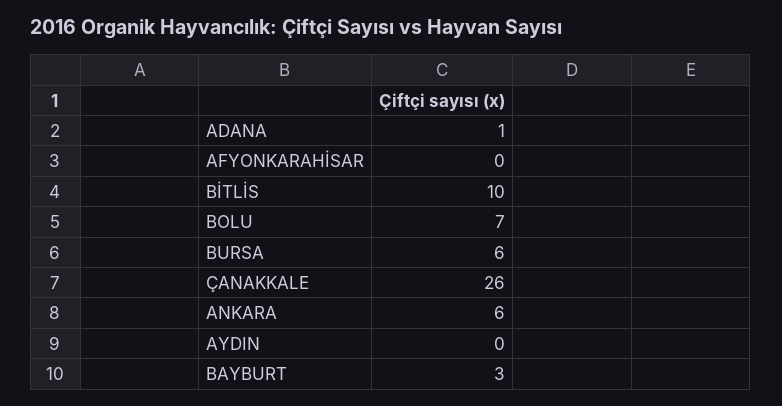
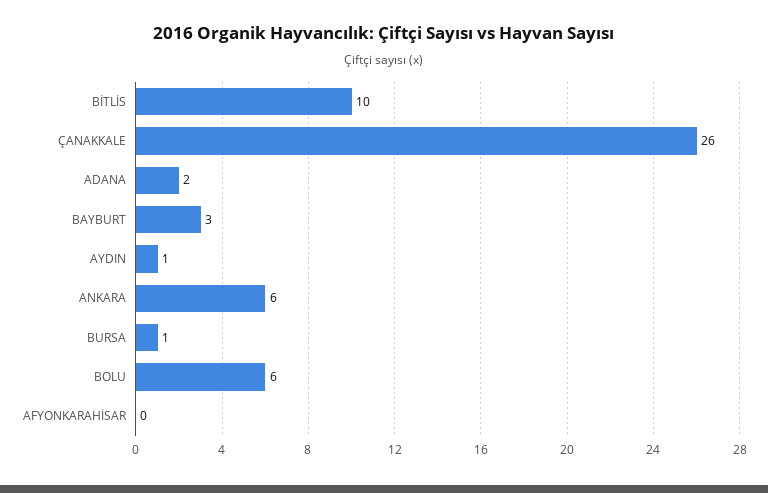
  {
-   "ADANA": 1,
+   "ADANA": 2,
    "AFYONKARAHİSAR": 0,
    "BİTLİS": 10,
-   "BOLU": 7,
+   "BOLU": 6,
-   "BURSA": 6,
+   "BURSA": 1,
    "ÇANAKKALE": 26,
    "ANKARA": 6,
-   "AYDIN": 0,
+   "AYDIN": 1,
    "BAYBURT": 3
  }

